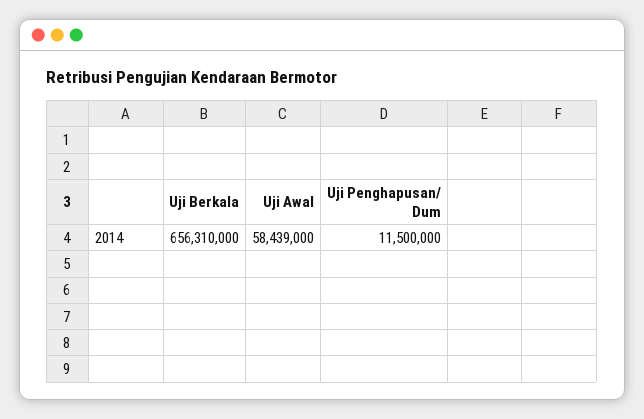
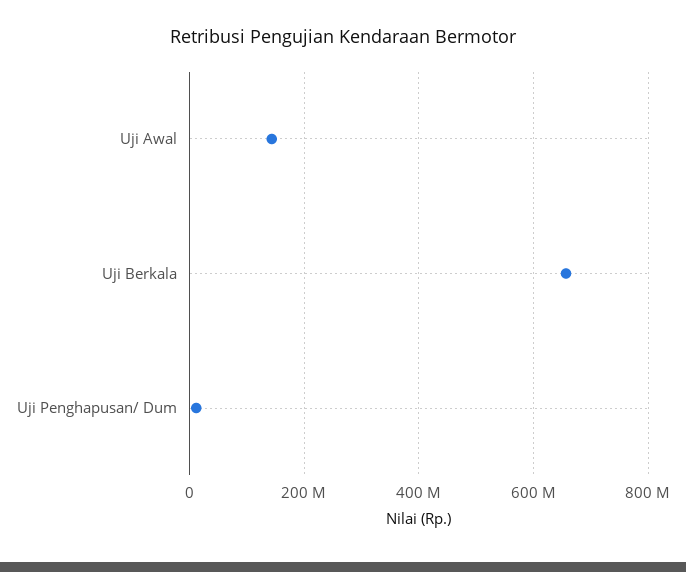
  {
    "Uji Berkala": 656310000,
-   "Uji Awal": 58439000,
+   "Uji Awal": 140000000,
    "Uji Penghapusan/ Dum": 11500000
  }

